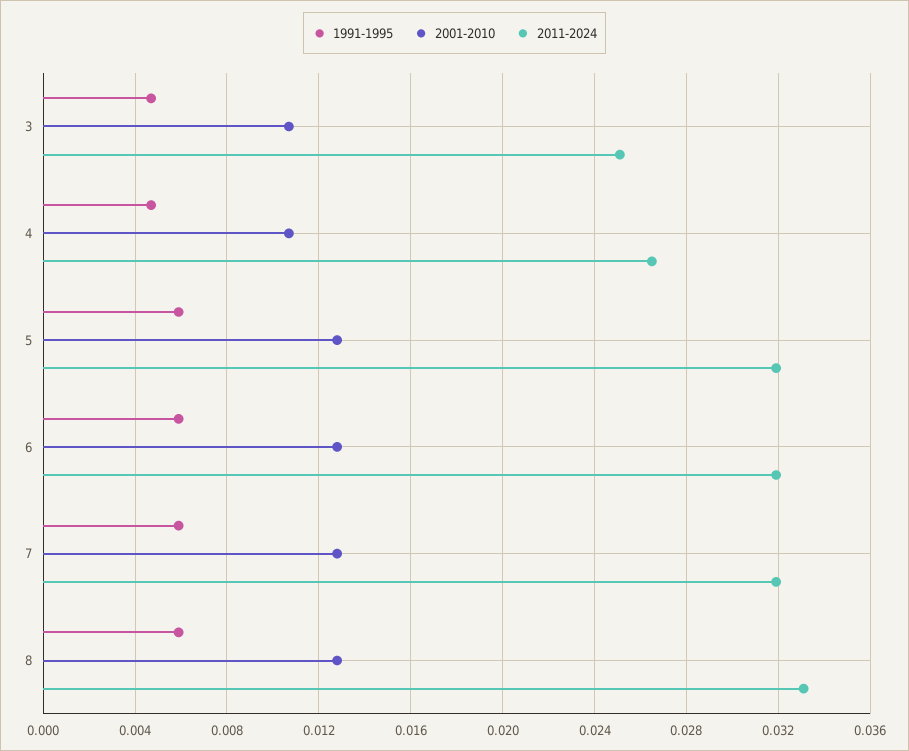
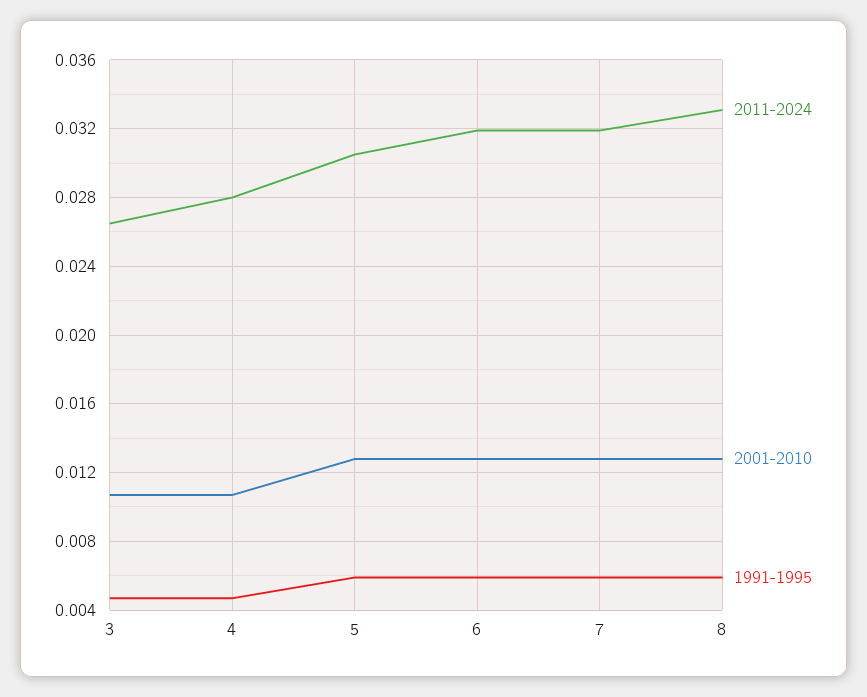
  {
    "1991-1995": {
      "3": 0.0045,
      "4": 0.0045,
      "5": 0.006,
      "6": 0.006,
      "7": 0.006,
      "8": 0.006
    },
    "2001-2010": {
      "3": 0.0105,
      "4": 0.0105,
      "5": 0.013,
      "6": 0.013,
      "7": 0.013,
      "8": 0.013
    },
    "2011-2024": {
-     "3": 0.025,
+     "3": 0.0265,
-     "4": 0.0265,
+     "4": 0.028,
-     "5": 0.032,
+     "5": 0.0305,
      "6": 0.032,
      "7": 0.032,
      "8": 0.033
    }
  }

